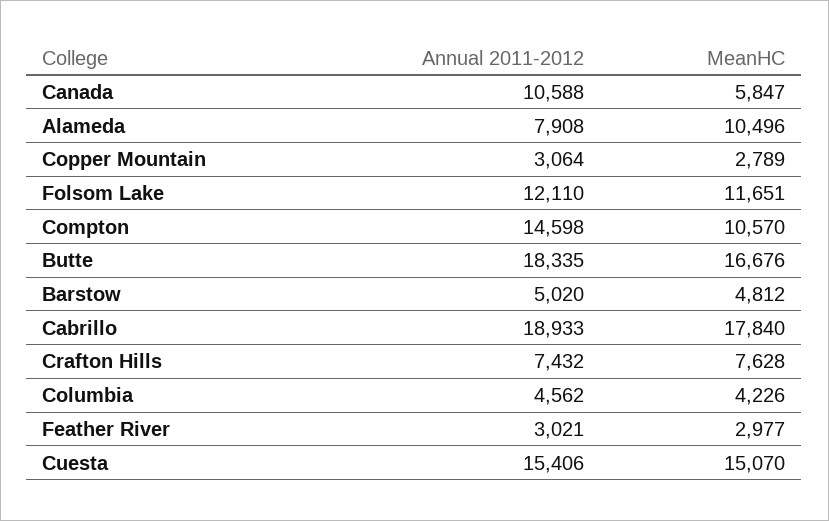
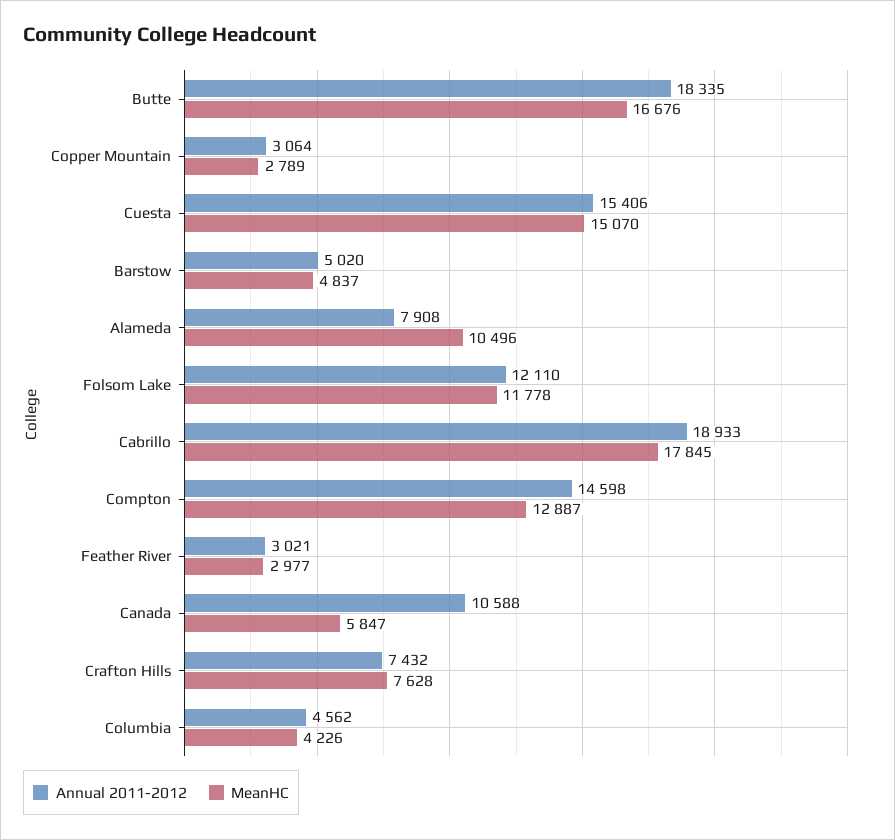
  {
    "Annual 2011-2012": {
      "Canada": 10588,
      "Alameda": 7908,
      "Copper Mountain": 3064,
      "Folsom Lake": 12110,
      "Compton": 14598,
      "Butte": 18335,
      "Barstow": 5020,
      "Cabrillo": 18933,
      "Crafton Hills": 7432,
      "Columbia": 4562,
      "Feather River": 3021,
      "Cuesta": 15406
    },
    "MeanHC": {
      "Canada": 5847,
      "Alameda": 10496,
      "Copper Mountain": 2789,
-     "Folsom Lake": 11651,
+     "Folsom Lake": 11778,
-     "Compton": 10570,
+     "Compton": 12887,
      "Butte": 16676,
-     "Barstow": 4812,
+     "Barstow": 4837,
-     "Cabrillo": 17840,
+     "Cabrillo": 17845,
      "Crafton Hills": 7628,
      "Columbia": 4226,
      "Feather River": 2977,
      "Cuesta": 15070
    }
  }

